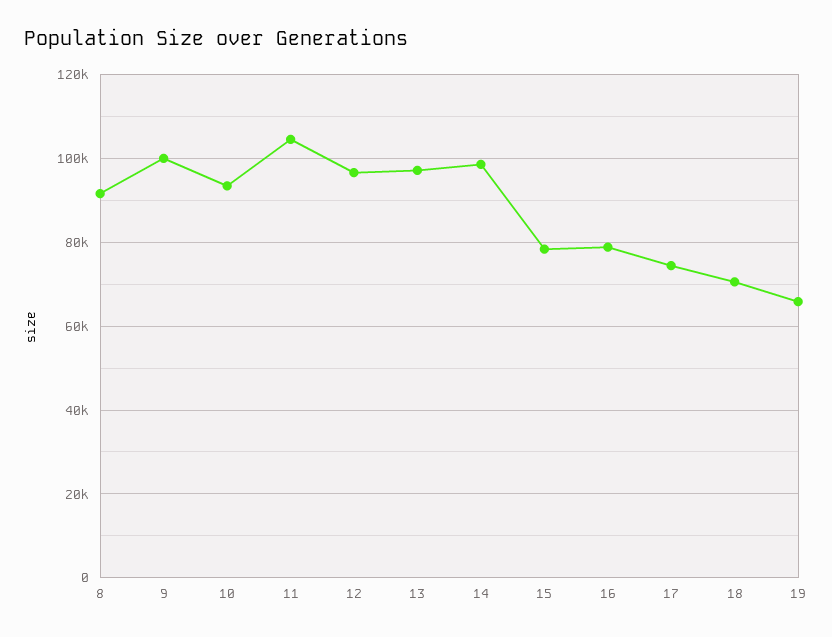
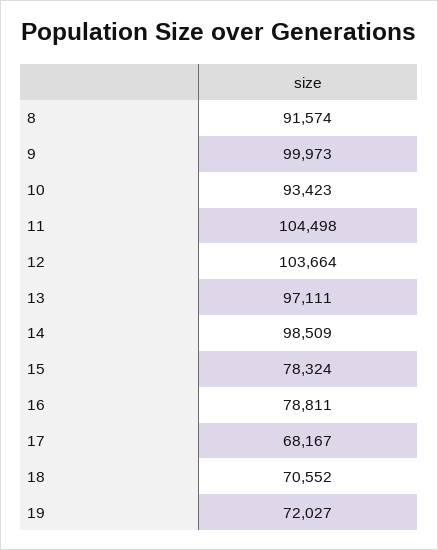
  {
    "8": 91574,
    "9": 99973,
    "10": 93423,
    "11": 104498,
-   "12": 96000,
+   "12": 103664,
    "13": 97111,
    "14": 98509,
    "15": 78324,
    "16": 78811,
-   "17": 74000,
+   "17": 68167,
    "18": 70552,
-   "19": 66000
+   "19": 72027
  }

